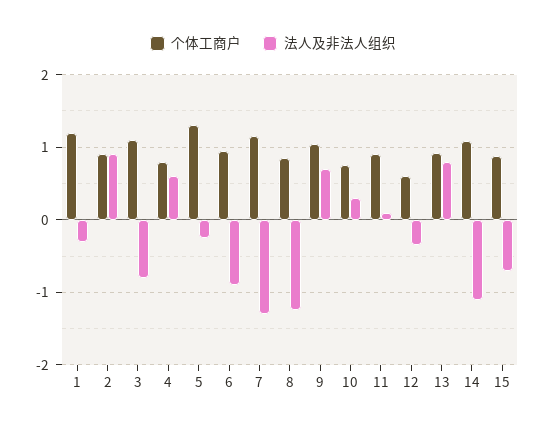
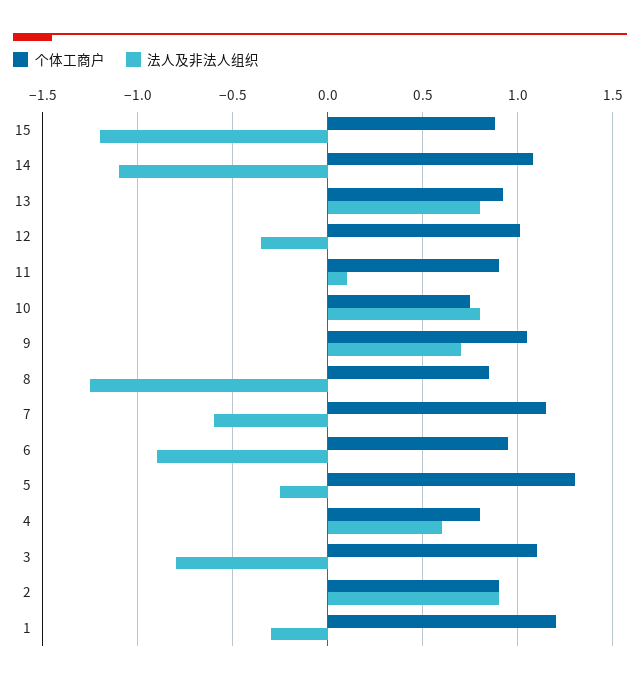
  {
    "个体工商户": {
      "1": 1.2,
      "2": 0.9,
      "3": 1.1,
      "4": 0.8,
      "5": 1.3,
      "6": 0.95,
      "7": 1.15,
      "8": 0.85,
      "9": 1.05,
      "10": 0.75,
      "11": 0.9,
-     "12": 0.6,
+     "12": 1,
      "13": 0.9,
      "14": 1.1,
      "15": 0.9
    },
    "法人及非法人组织": {
      "1": -0.3,
      "2": 0.9,
      "3": -0.8,
      "4": 0.6,
      "5": -0.25,
      "6": -0.9,
-     "7": -1.3,
+     "7": -0.6,
      "8": -1.25,
      "9": 0.7,
-     "10": 0.3,
+     "10": 0.8,
      "11": 0.1,
      "12": -0.35,
      "13": 0.8,
      "14": -1.1,
-     "15": -0.7
+     "15": -1.2
    }
  }

